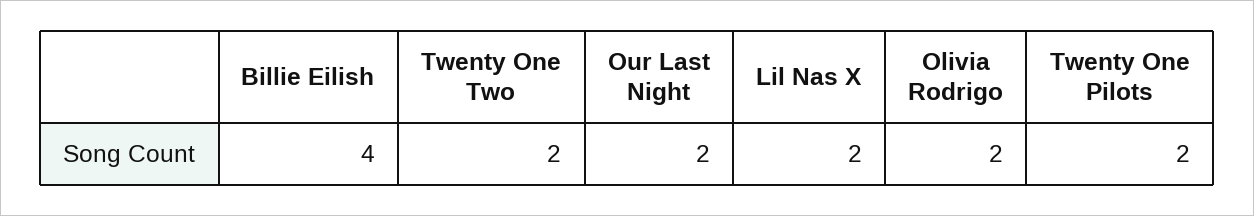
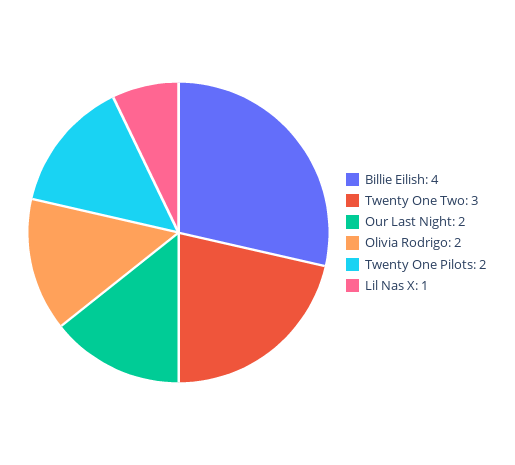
  {
    "Billie Eilish": 4,
-   "Twenty One Two": 2,
+   "Twenty One Two": 3,
    "Our Last Night": 2,
-   "Lil Nas X": 2,
+   "Lil Nas X": 1,
    "Olivia Rodrigo": 2,
    "Twenty One Pilots": 2
  }

